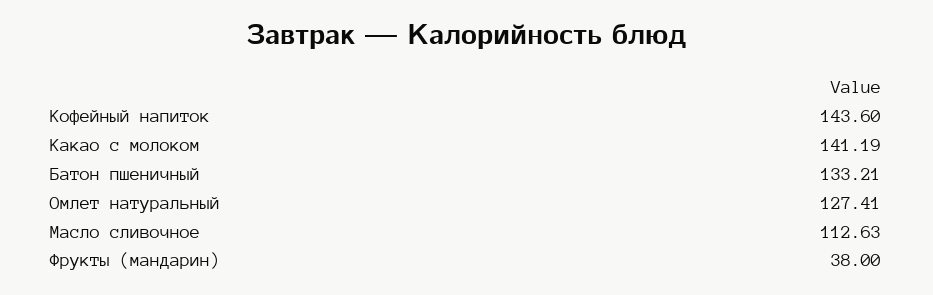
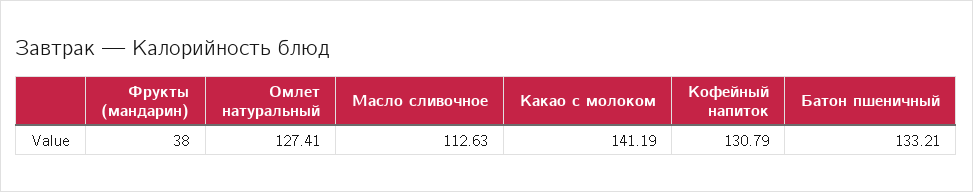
  {
-   "Кофейный напиток": 143.6,
+   "Кофейный напиток": 130.79,
    "Какао с молоком": 141.19,
    "Батон пшеничный": 133.21,
    "Омлет натуральный": 127.41,
    "Масло сливочное": 112.63,
    "Фрукты (мандарин)": 38
  }

